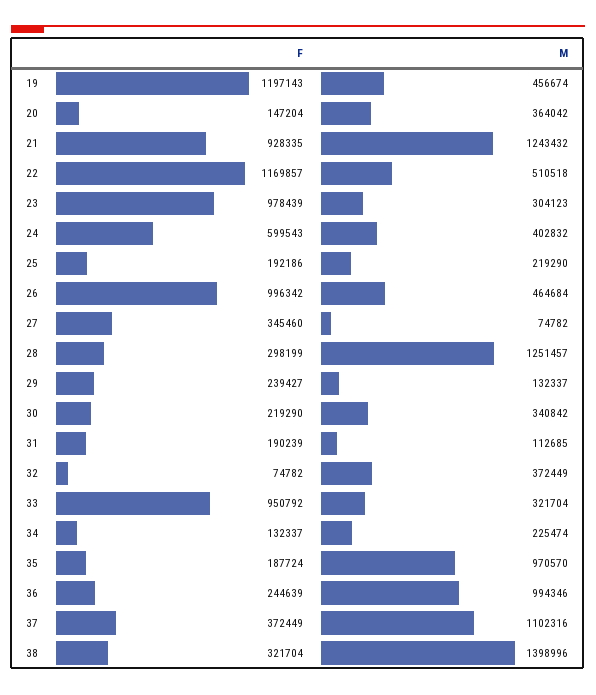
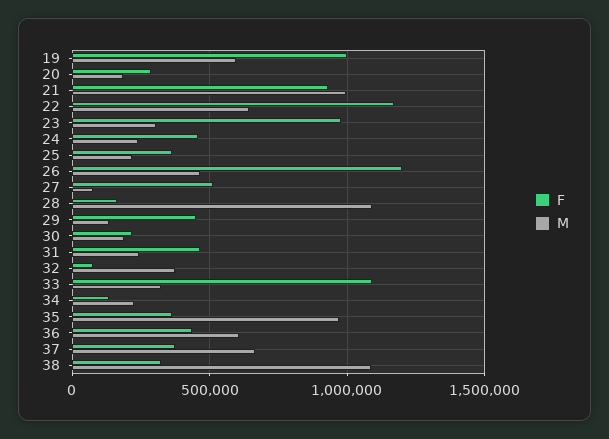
  {
    "F": {
-     "19": 1197143,
+     "19": 1000000,
-     "20": 147204,
+     "20": 300000,
      "21": 928335,
      "22": 1169857,
      "23": 978439,
-     "24": 599543,
+     "24": 450000,
-     "25": 192186,
+     "25": 350000,
-     "26": 996342,
+     "26": 1200000,
-     "27": 345460,
+     "27": 500000,
-     "28": 298199,
+     "28": 150000,
-     "29": 239427,
+     "29": 450000,
      "30": 219290,
-     "31": 190239,
+     "31": 450000,
      "32": 74782,
-     "33": 950792,
+     "33": 1100000,
      "34": 132337,
-     "35": 187724,
+     "35": 350000,
-     "36": 244639,
+     "36": 450000,
      "37": 372449,
      "38": 321704
    },
    "M": {
-     "19": 456674,
+     "19": 600000,
-     "20": 364042,
+     "20": 200000,
-     "21": 1243432,
+     "21": 1000000,
-     "22": 510518,
+     "22": 650000,
      "23": 304123,
-     "24": 402832,
+     "24": 250000,
      "25": 219290,
      "26": 464684,
      "27": 74782,
-     "28": 1251457,
+     "28": 1100000,
      "29": 132337,
-     "30": 340842,
+     "30": 200000,
-     "31": 112685,
+     "31": 250000,
      "32": 372449,
      "33": 321704,
      "34": 225474,
      "35": 970570,
-     "36": 994346,
+     "36": 600000,
-     "37": 1102316,
+     "37": 650000,
-     "38": 1398996
+     "38": 1100000
    }
  }

